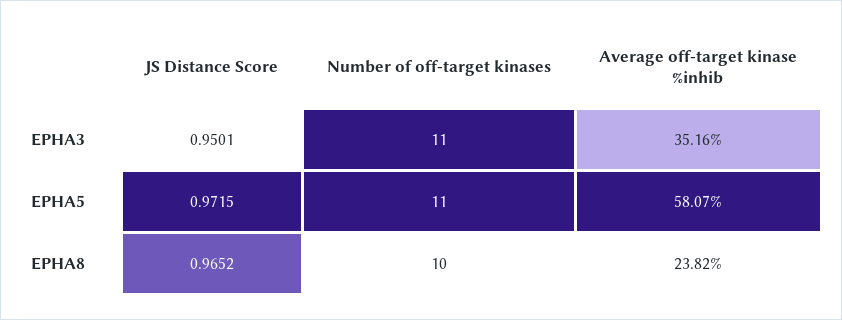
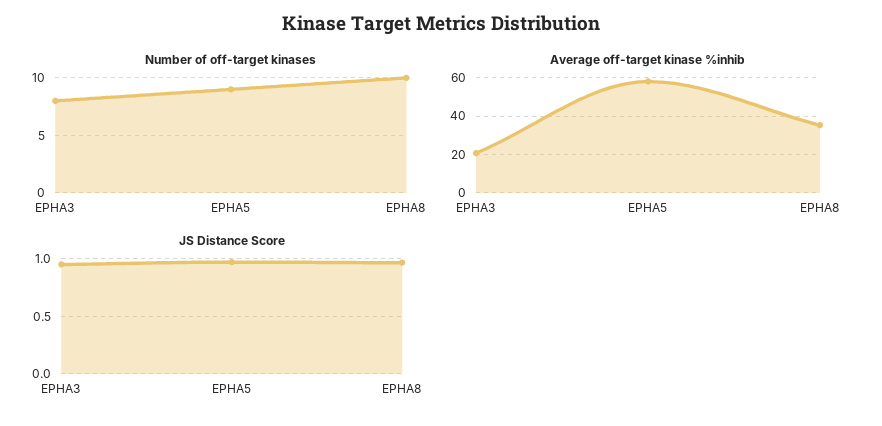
  {
    "JS Distance Score": {
      "EPHA3": 0.9501,
      "EPHA5": 0.9715,
      "EPHA8": 0.9652
    },
    "Number of off-target kinases": {
-     "EPHA3": 11,
+     "EPHA3": 8,
-     "EPHA5": 11,
+     "EPHA5": 9,
      "EPHA8": 10
    },
    "Average off-target kinase %inhib": {
-     "EPHA3": 35.16,
+     "EPHA3": 20,
      "EPHA5": 58.07,
-     "EPHA8": 23.82
+     "EPHA8": 35
    }
  }

